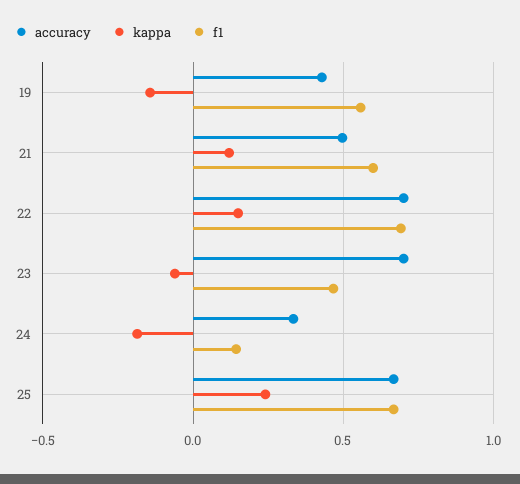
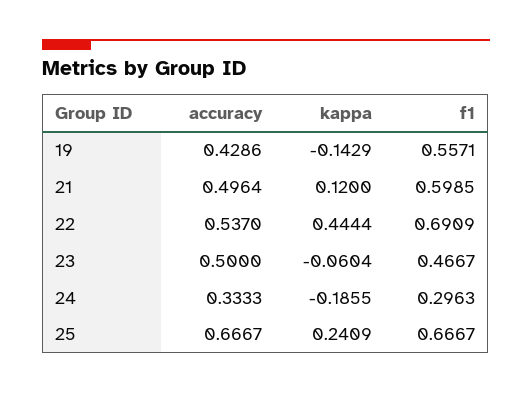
  {
    "accuracy": {
      "19": 0.4286,
      "21": 0.4964,
-     "22": 0.7,
+     "22": 0.537,
-     "23": 0.7,
+     "23": 0.5,
      "24": 0.3333,
      "25": 0.6667
    },
    "kappa": {
      "19": -0.1429,
      "21": 0.12,
-     "22": 0.15,
+     "22": 0.4444,
      "23": -0.0604,
      "24": -0.1855,
      "25": 0.2409
    },
    "f1": {
      "19": 0.5571,
      "21": 0.5985,
      "22": 0.6909,
      "23": 0.4667,
-     "24": 0.15,
+     "24": 0.2963,
      "25": 0.6667
    }
  }

